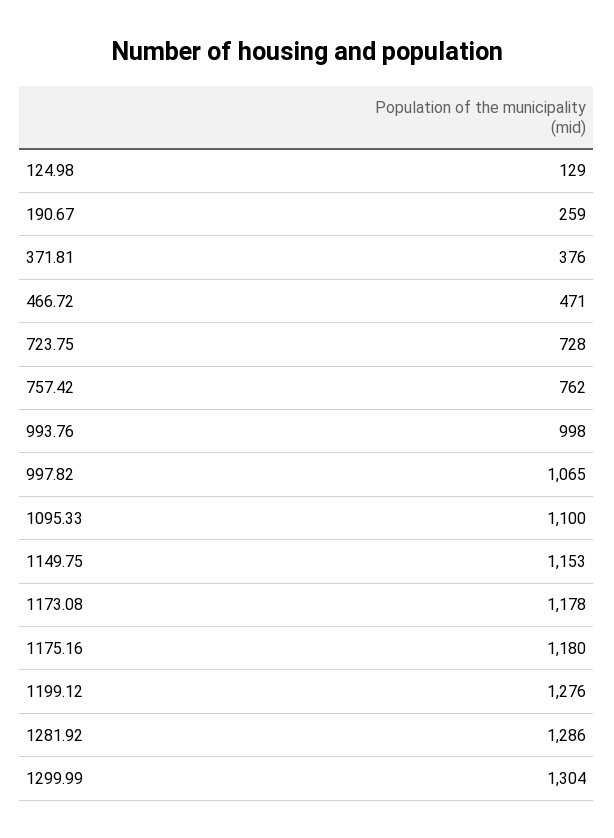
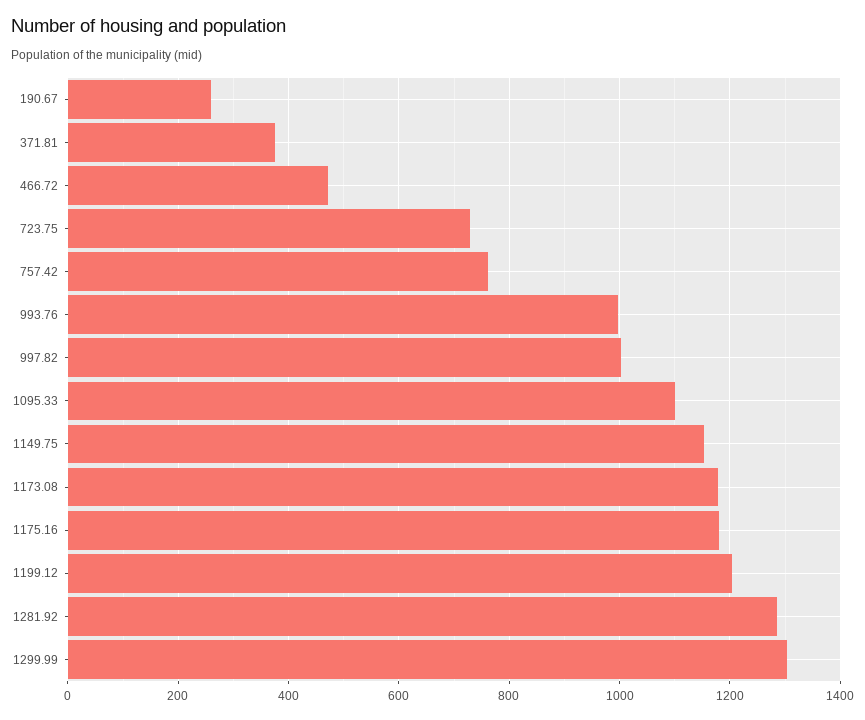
  {
-   "124.98": 129,
    "190.67": 259,
    "371.81": 376,
    "466.72": 471,
    "723.75": 728,
    "757.42": 762,
    "993.76": 998,
-   "997.82": 1065,
+   "997.82": 1000,
    "1095.33": 1100,
    "1149.75": 1153,
    "1173.08": 1178,
    "1175.16": 1180,
-   "1199.12": 1276,
+   "1199.12": 1200,
    "1281.92": 1286,
    "1299.99": 1304
  }

